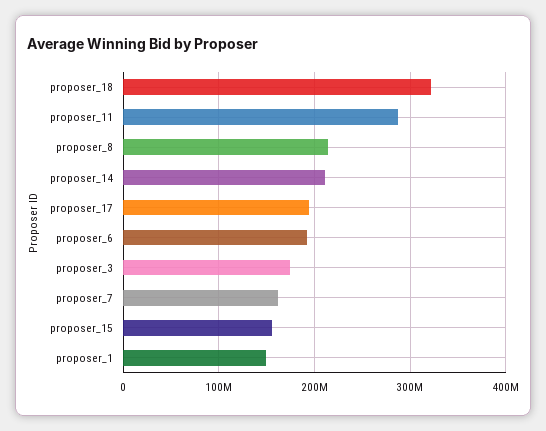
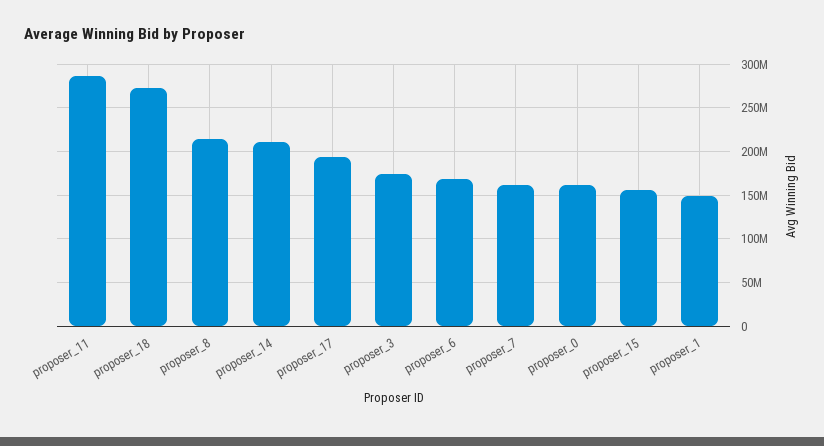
  {
-   "proposer_18": 320000000,
+   "proposer_18": 270000000,
    "proposer_11": 290000000,
    "proposer_8": 210000000,
    "proposer_14": 210000000,
    "proposer_17": 190000000,
-   "proposer_6": 190000000,
+   "proposer_6": 170000000,
    "proposer_3": 170000000,
    "proposer_7": 160000000,
    "proposer_15": 160000000,
-   "proposer_1": 150000000
+   "proposer_1": 150000000,
+   "proposer_0": 160000000
  }

